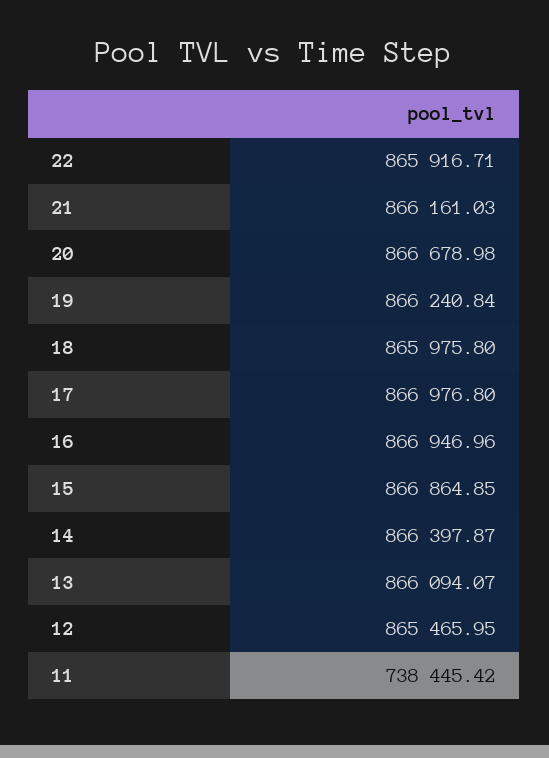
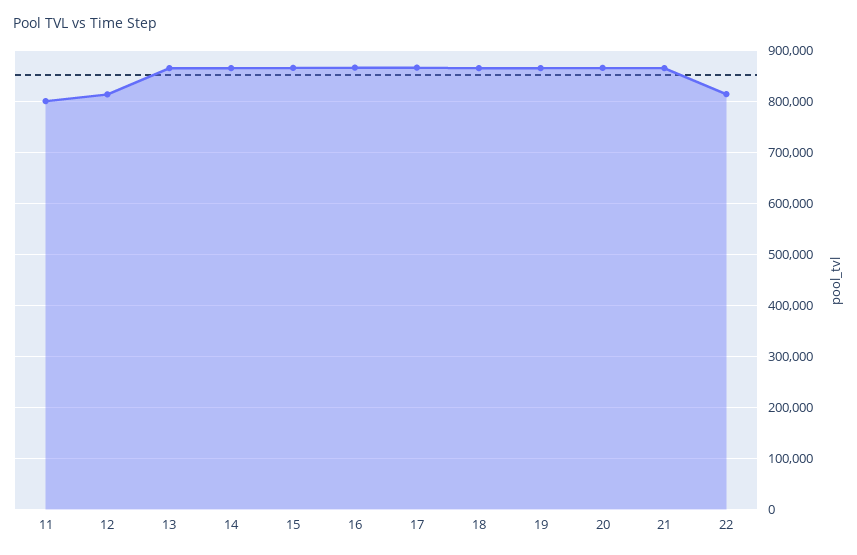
  {
-   "22": 865916.71,
+   "22": 820000,
    "21": 866161.03,
    "20": 866678.98,
    "19": 866240.84,
    "18": 865975.8,
    "17": 866976.8,
    "16": 866946.96,
    "15": 866864.85,
    "14": 866397.87,
    "13": 866094.07,
-   "12": 865465.95,
+   "12": 820000,
-   "11": 738445.42
+   "11": 800000
  }

